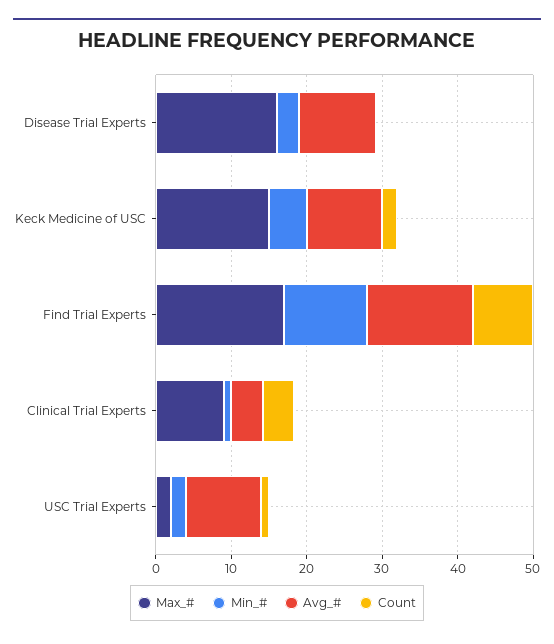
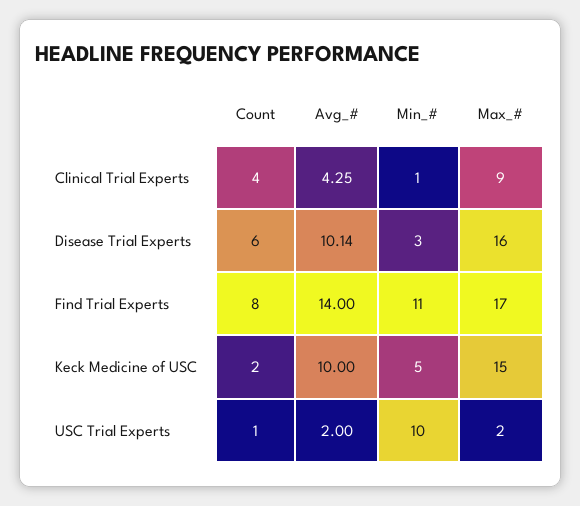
  {
    "Max_#": {
      "Disease Trial Experts": 16,
      "Keck Medicine of USC": 15,
      "Find Trial Experts": 17,
      "Clinical Trial Experts": 9,
      "USC Trial Experts": 2
    },
    "Min_#": {
      "Disease Trial Experts": 3,
      "Keck Medicine of USC": 5,
      "Find Trial Experts": 11,
      "Clinical Trial Experts": 1,
-     "USC Trial Experts": 2
+     "USC Trial Experts": 10
    },
    "Avg_#": {
      "Disease Trial Experts": 10.14,
      "Keck Medicine of USC": 10,
      "Find Trial Experts": 14,
      "Clinical Trial Experts": 4.25,
-     "USC Trial Experts": 10
+     "USC Trial Experts": 2
    },
    "Count": {
-     "Disease Trial Experts": 0,
+     "Disease Trial Experts": 6,
      "Keck Medicine of USC": 2,
      "Find Trial Experts": 8,
      "Clinical Trial Experts": 4,
      "USC Trial Experts": 1
    }
  }

